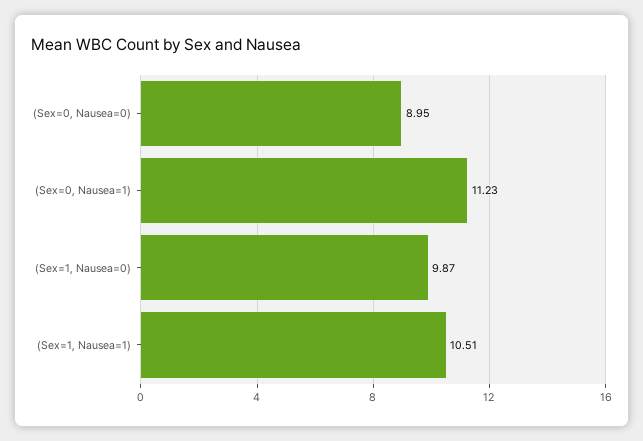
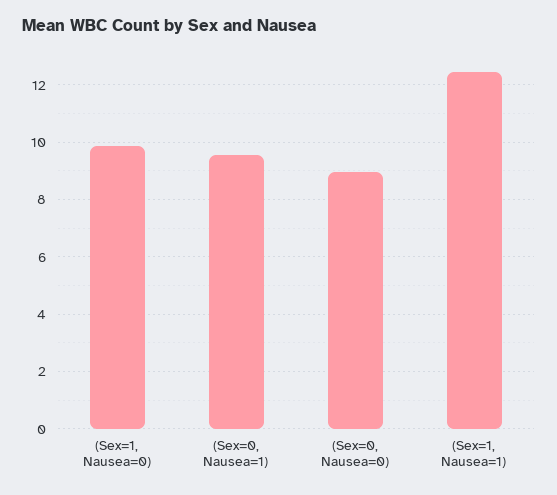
  {
    "(Sex=0, Nausea=0)": 8.95,
-   "(Sex=0, Nausea=1)": 11.23,
+   "(Sex=0, Nausea=1)": 9.5,
    "(Sex=1, Nausea=0)": 9.87,
-   "(Sex=1, Nausea=1)": 10.51
+   "(Sex=1, Nausea=1)": 12.5
  }

